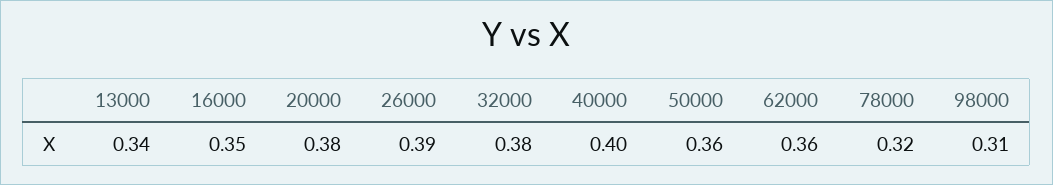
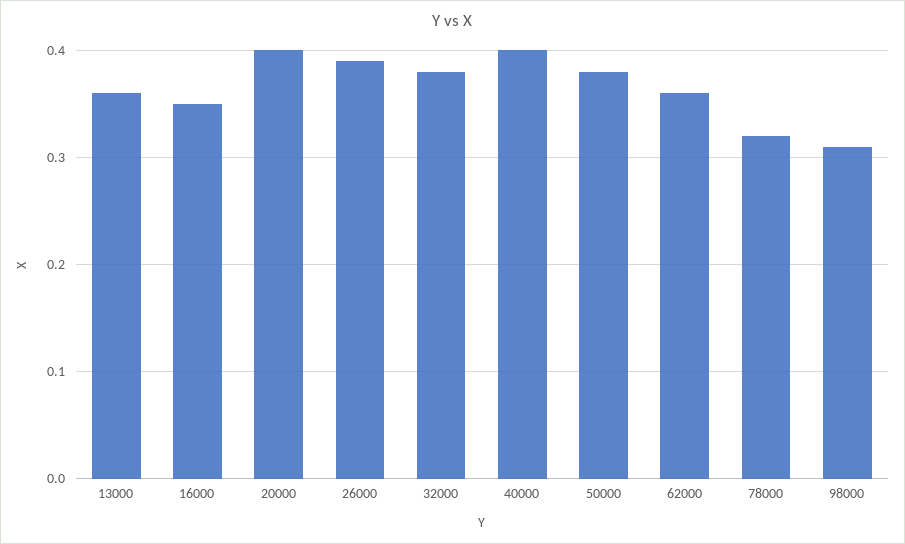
  {
-   "13000": 0.34,
+   "13000": 0.36,
    "16000": 0.35,
-   "20000": 0.38,
+   "20000": 0.4,
    "26000": 0.39,
    "32000": 0.38,
    "40000": 0.4,
-   "50000": 0.36,
+   "50000": 0.38,
    "62000": 0.36,
    "78000": 0.32,
    "98000": 0.31
  }

